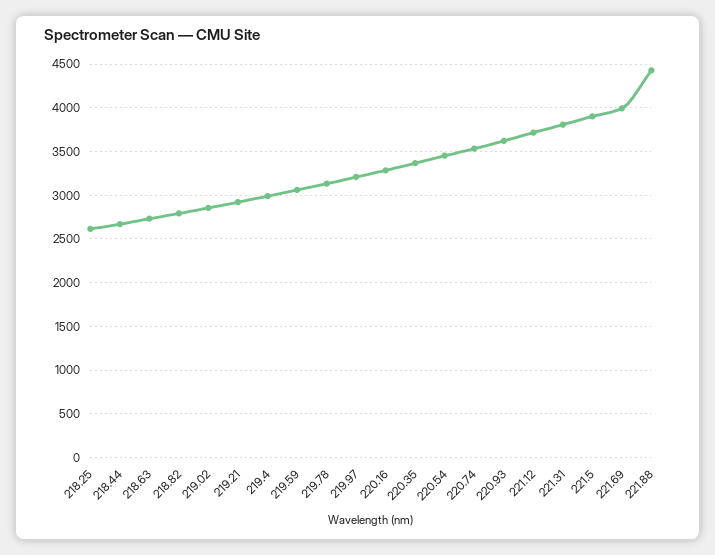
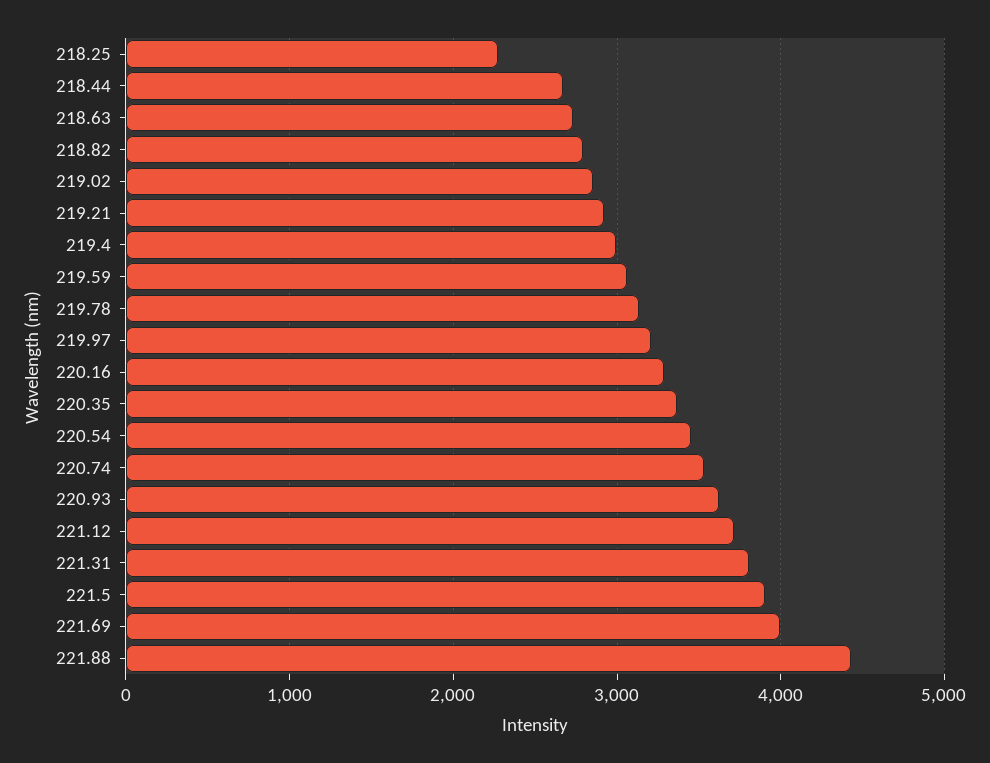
  {
-   "218.25": 2600,
+   "218.25": 2300,
    "218.44": 2700,
    "218.63": 2700,
    "218.82": 2800,
    "219.02": 2900,
    "219.21": 2900,
    "219.4": 3000,
    "219.59": 3100,
    "219.78": 3100,
    "219.97": 3200,
    "220.16": 3300,
    "220.35": 3400,
    "220.54": 3500,
    "220.74": 3500,
    "220.93": 3600,
    "221.12": 3700,
    "221.31": 3800,
    "221.5": 3900,
    "221.69": 4000,
    "221.88": 4400
  }

